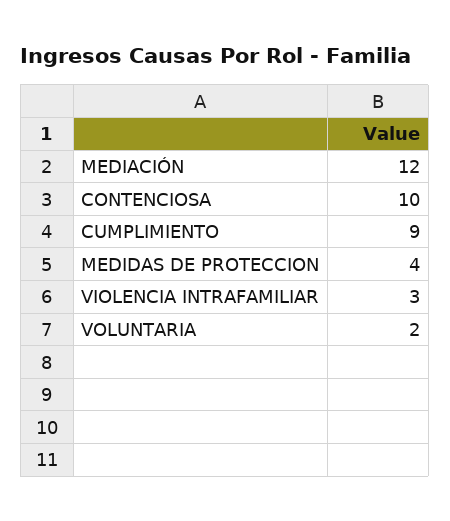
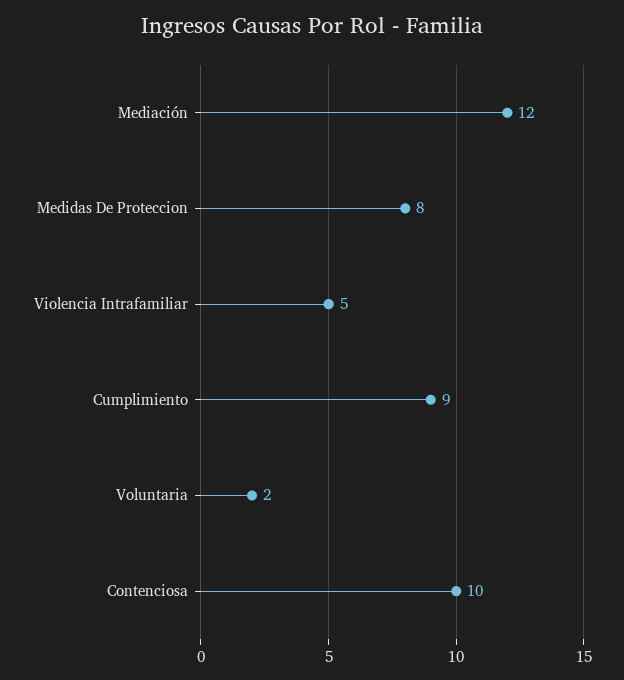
  {
    "MEDIACIÓN": 12,
    "CONTENCIOSA": 10,
    "CUMPLIMIENTO": 9,
-   "MEDIDAS DE PROTECCION": 4,
+   "MEDIDAS DE PROTECCION": 8,
-   "VIOLENCIA INTRAFAMILIAR": 3,
+   "VIOLENCIA INTRAFAMILIAR": 5,
    "VOLUNTARIA": 2
  }

